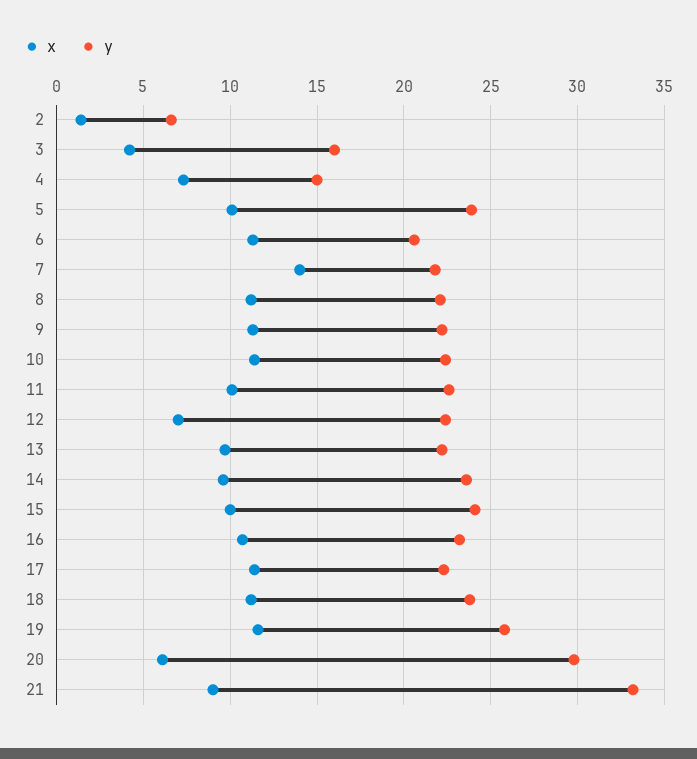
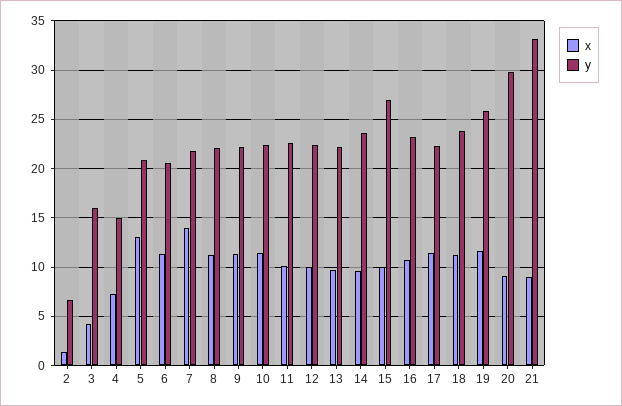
  {
    "x": {
      "2": 1.5,
      "3": 4,
      "4": 7.5,
-     "5": 10,
+     "5": 13,
      "6": 11.5,
      "7": 14,
      "8": 11,
      "9": 11.5,
      "10": 11.5,
      "11": 10,
-     "12": 7,
+     "12": 10,
      "13": 9.5,
      "14": 9.5,
      "15": 10,
      "16": 10.5,
      "17": 11.5,
      "18": 11,
      "19": 11.5,
-     "20": 6,
+     "20": 9,
      "21": 9
    },
    "y": {
      "2": 6.5,
      "3": 16,
      "4": 15,
-     "5": 24,
+     "5": 21,
      "6": 20.5,
      "7": 22,
      "8": 22,
      "9": 22,
      "10": 22.5,
      "11": 22.5,
      "12": 22.5,
      "13": 22,
      "14": 23.5,
-     "15": 24,
+     "15": 27,
      "16": 23,
      "17": 22.5,
      "18": 24,
      "19": 26,
      "20": 30,
      "21": 33
    }
  }

